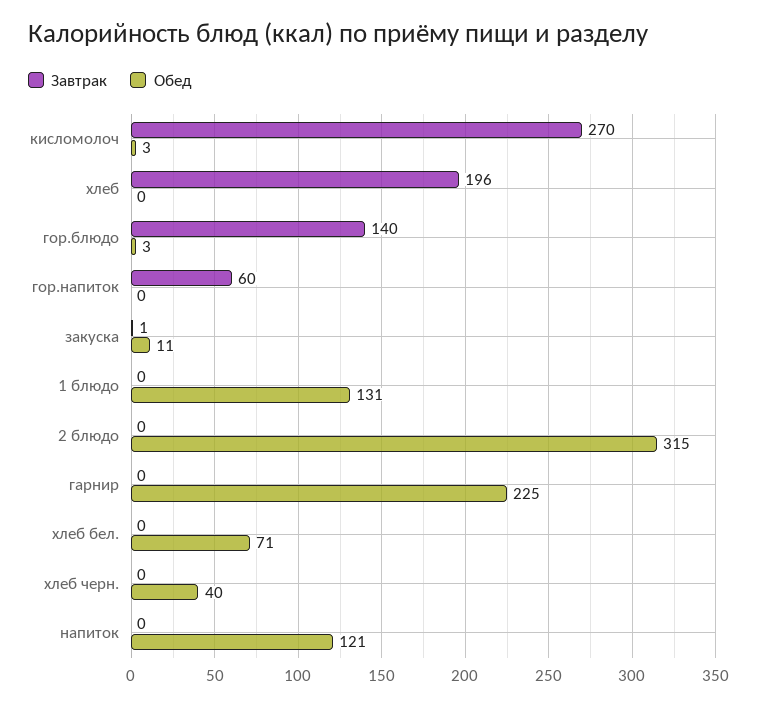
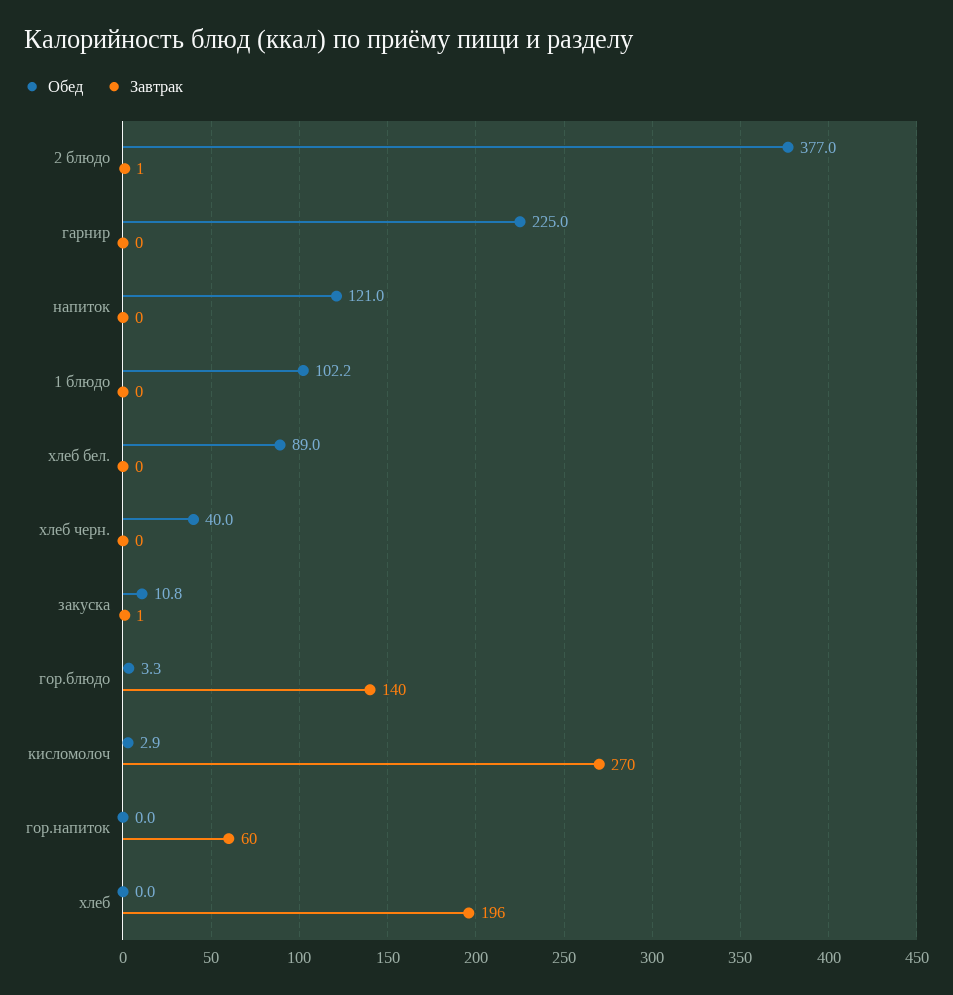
  {
    "Завтрак": {
      "кисломолоч": 270,
      "хлеб": 196,
      "гор.блюдо": 140,
      "гор.напиток": 60,
      "закуска": 1,
      "1 блюдо": 0,
-     "2 блюдо": 0,
+     "2 блюдо": 1,
      "гарнир": 0,
      "хлеб бел.": 0,
      "хлеб черн.": 0,
      "напиток": 0
    },
    "Обед": {
      "кисломолоч": 2.9,
      "хлеб": 0,
      "гор.блюдо": 3.3,
      "гор.напиток": 0,
      "закуска": 10.8,
-     "1 блюдо": 131,
+     "1 блюдо": 102.2,
-     "2 блюдо": 315,
+     "2 блюдо": 377,
      "гарнир": 225,
-     "хлеб бел.": 71,
+     "хлеб бел.": 89,
      "хлеб черн.": 40,
      "напиток": 121
    }
  }

